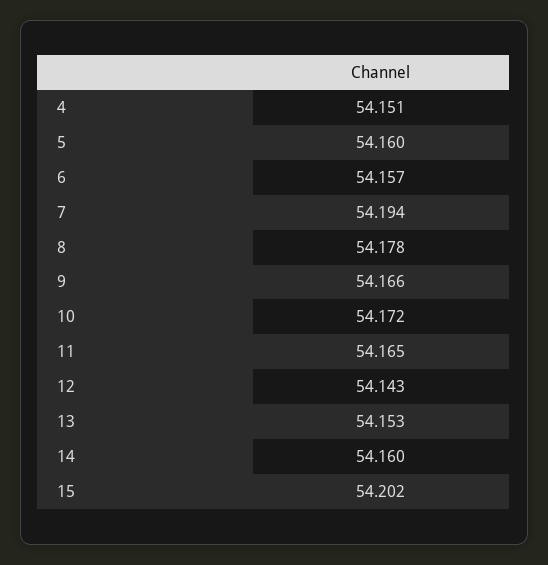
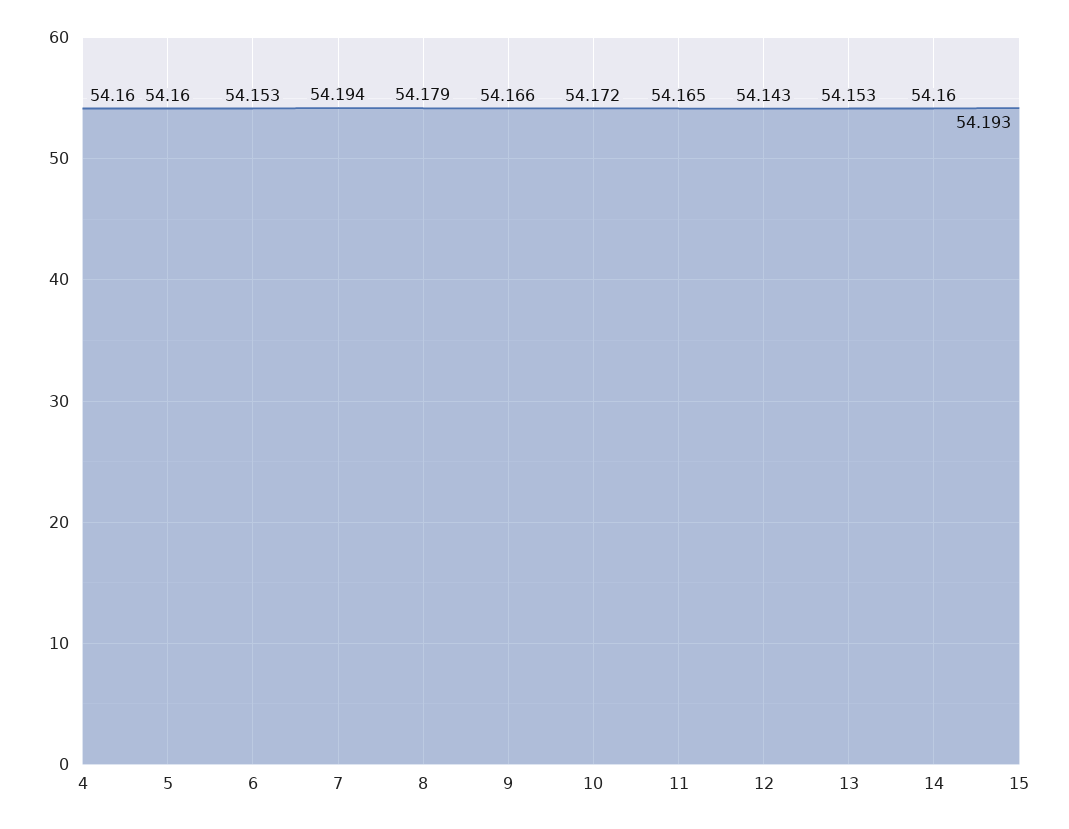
  {
-   "4": 54.151,
+   "4": 54.16,
    "5": 54.16,
-   "6": 54.157,
+   "6": 54.153,
    "7": 54.194,
-   "8": 54.178,
+   "8": 54.179,
    "9": 54.166,
    "10": 54.172,
    "11": 54.165,
    "12": 54.143,
    "13": 54.153,
    "14": 54.16,
-   "15": 54.202
+   "15": 54.193
  }

